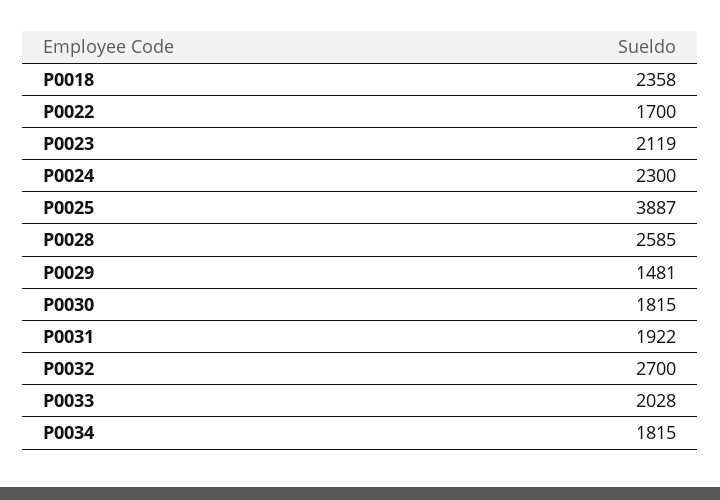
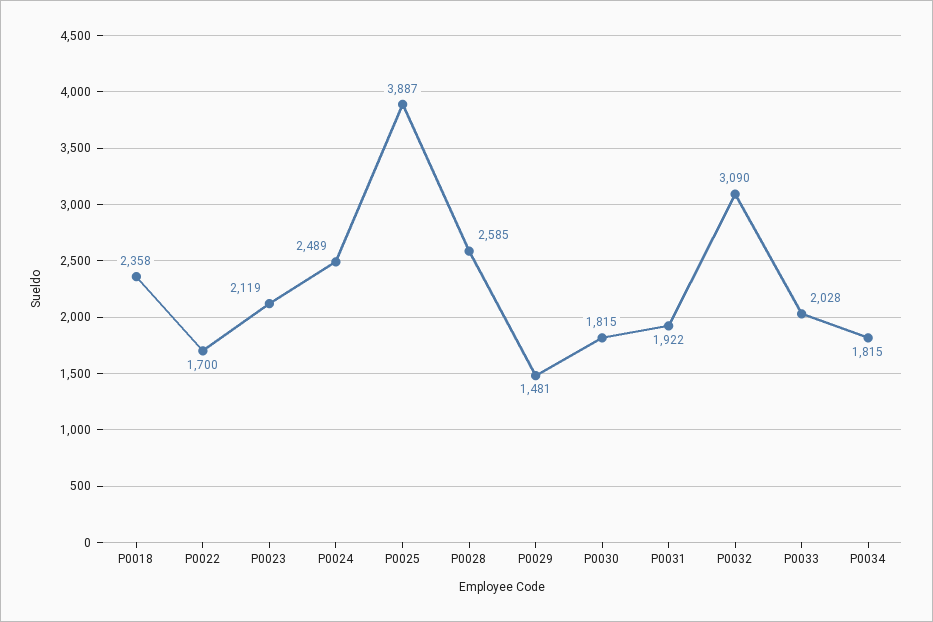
  {
    "P0018": 2358,
    "P0022": 1700,
    "P0023": 2119,
-   "P0024": 2300,
+   "P0024": 2489,
    "P0025": 3887,
    "P0028": 2585,
    "P0029": 1481,
    "P0030": 1815,
    "P0031": 1922,
-   "P0032": 2700,
+   "P0032": 3090,
    "P0033": 2028,
    "P0034": 1815
  }

